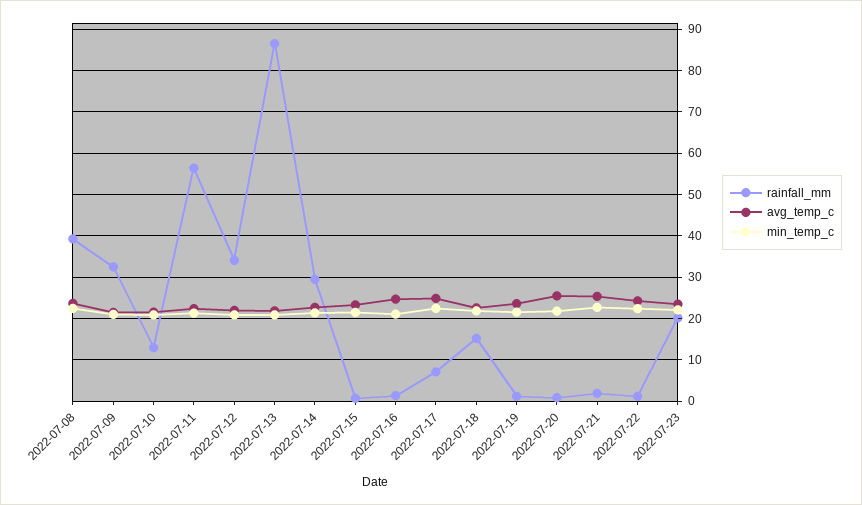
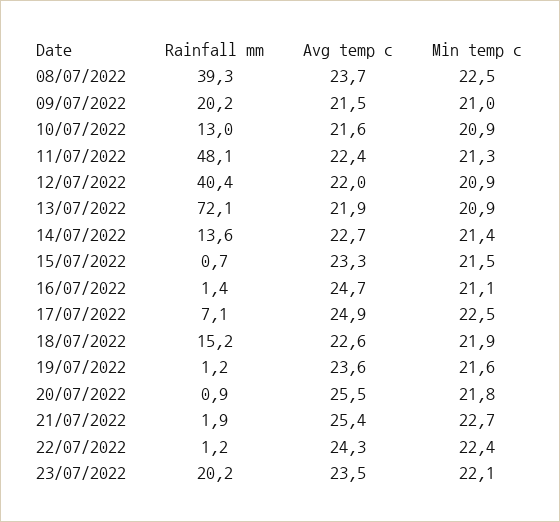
  {
    "rainfall_mm": {
      "2022-07-08": 39.3,
-     "2022-07-09": 32,
+     "2022-07-09": 20.2,
      "2022-07-10": 13,
-     "2022-07-11": 56,
+     "2022-07-11": 48.1,
-     "2022-07-12": 34,
+     "2022-07-12": 40.4,
-     "2022-07-13": 86,
+     "2022-07-13": 72.1,
-     "2022-07-14": 30,
+     "2022-07-14": 13.6,
      "2022-07-15": 0.7,
      "2022-07-16": 1.4,
      "2022-07-17": 7.1,
      "2022-07-18": 15.2,
      "2022-07-19": 1.2,
      "2022-07-20": 0.9,
      "2022-07-21": 1.9,
      "2022-07-22": 1.2,
      "2022-07-23": 20.2
    },
    "avg_temp_c": {
      "2022-07-08": 23.7,
      "2022-07-09": 21.5,
      "2022-07-10": 21.6,
      "2022-07-11": 22.4,
      "2022-07-12": 22,
      "2022-07-13": 21.9,
      "2022-07-14": 22.7,
      "2022-07-15": 23.3,
      "2022-07-16": 24.7,
      "2022-07-17": 24.9,
      "2022-07-18": 22.6,
      "2022-07-19": 23.6,
      "2022-07-20": 25.5,
      "2022-07-21": 25.4,
      "2022-07-22": 24.3,
      "2022-07-23": 23.5
    },
    "min_temp_c": {
      "2022-07-08": 22.5,
      "2022-07-09": 21,
      "2022-07-10": 20.9,
      "2022-07-11": 21.3,
      "2022-07-12": 20.9,
      "2022-07-13": 20.9,
      "2022-07-14": 21.4,
      "2022-07-15": 21.5,
      "2022-07-16": 21.1,
      "2022-07-17": 22.5,
      "2022-07-18": 21.9,
      "2022-07-19": 21.6,
      "2022-07-20": 21.8,
      "2022-07-21": 22.7,
      "2022-07-22": 22.4,
      "2022-07-23": 22.1
    }
  }

